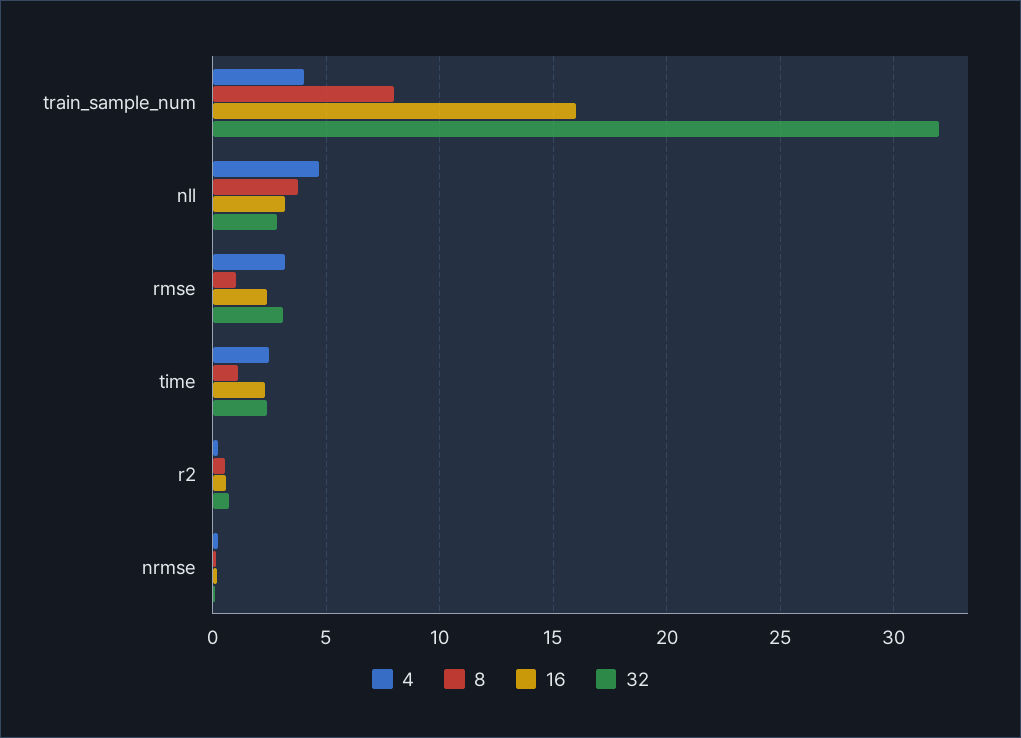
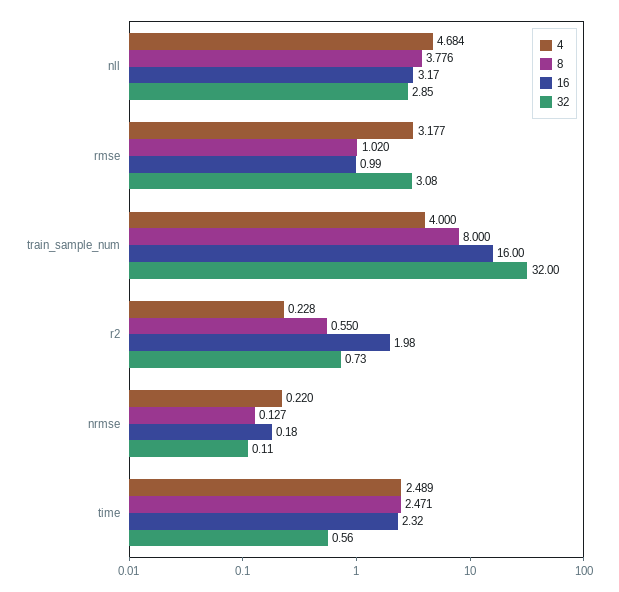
  {
    "4": {
      "train_sample_num": 4,
      "nll": 4.684,
      "rmse": 3.177,
      "time": 2.489,
      "r2": 0.228,
      "nrmse": 0.22
    },
    "8": {
      "train_sample_num": 8,
      "nll": 3.776,
      "rmse": 1.02,
-     "time": 1,
+     "time": 2.471,
      "r2": 0.55,
      "nrmse": 0.127
    },
    "16": {
      "train_sample_num": 16,
      "nll": 3.17,
-     "rmse": 2.5,
+     "rmse": 0.99,
      "time": 2.32,
-     "r2": 0.5,
+     "r2": 1.98,
      "nrmse": 0.18
    },
    "32": {
      "train_sample_num": 32,
      "nll": 2.85,
      "rmse": 3.08,
-     "time": 2.5,
+     "time": 0.56,
      "r2": 0.73,
      "nrmse": 0.11
    }
  }

